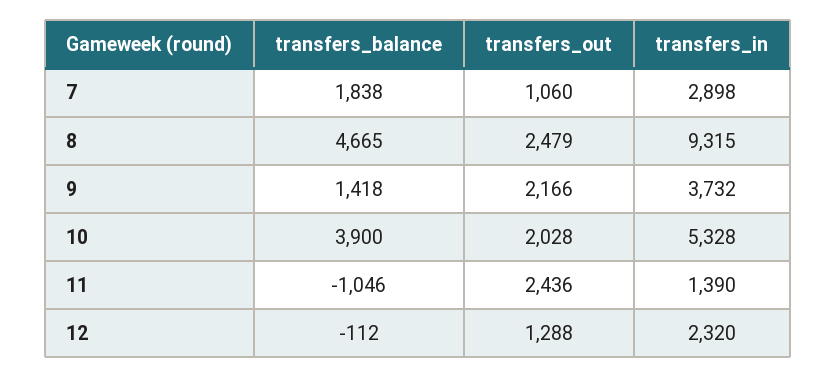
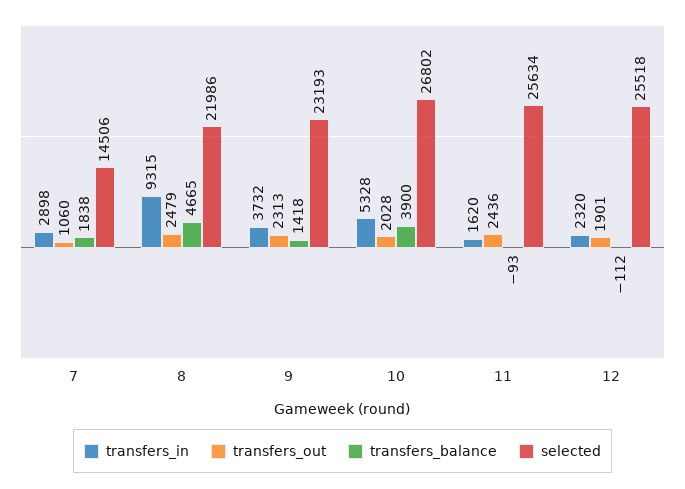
  {
    "transfers_balance": {
      "7": 1838,
      "8": 4665,
      "9": 1418,
      "10": 3900,
-     "11": -1046,
+     "11": -93,
      "12": -112
    },
    "transfers_out": {
      "7": 1060,
      "8": 2479,
-     "9": 2166,
+     "9": 2313,
      "10": 2028,
      "11": 2436,
-     "12": 1288
+     "12": 1901
    },
    "transfers_in": {
      "7": 2898,
      "8": 9315,
      "9": 3732,
      "10": 5328,
-     "11": 1390,
+     "11": 1620,
      "12": 2320
-   }
+   },
+   "selected": {
+     "7": 14506,
+     "8": 21986,
+     "9": 23193,
+     "10": 26802,
+     "11": 25634,
+     "12": 25518
+   }
  }

